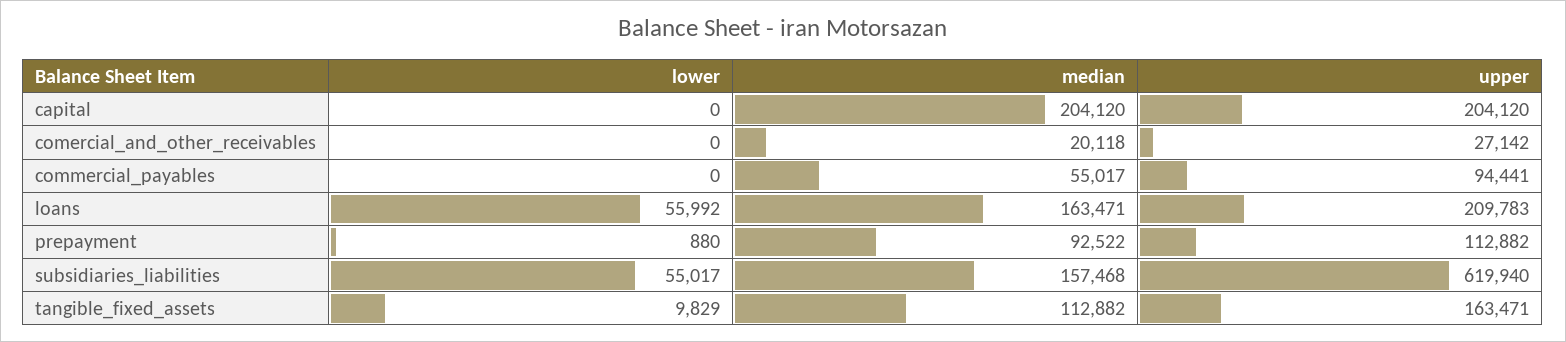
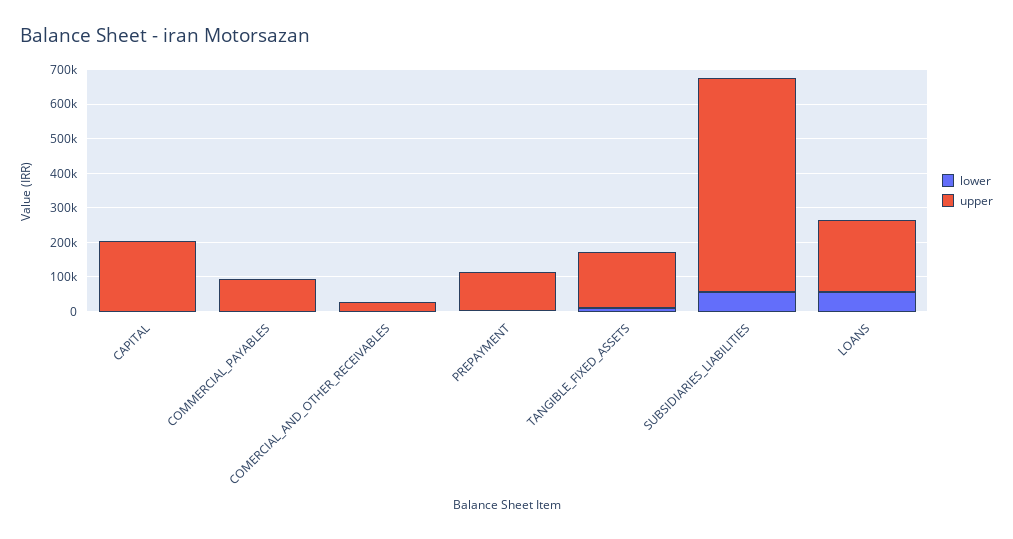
  {
    "lower": {
      "capital": 0,
      "comercial_and_other_receivables": 0,
      "commercial_payables": 0,
      "loans": 55992,
      "prepayment": 880,
      "subsidiaries_liabilities": 55017,
      "tangible_fixed_assets": 9829
    },
-   "median": {
-     "capital": 204120,
-     "comercial_and_other_receivables": 20118,
-     "commercial_payables": 55017,
-     "loans": 163471,
-     "prepayment": 92522,
-     "subsidiaries_liabilities": 157468,
-     "tangible_fixed_assets": 112882
-   },
    "upper": {
      "capital": 204120,
      "comercial_and_other_receivables": 27142,
      "commercial_payables": 94441,
      "loans": 209783,
      "prepayment": 112882,
      "subsidiaries_liabilities": 619940,
      "tangible_fixed_assets": 163471
    }
  }

